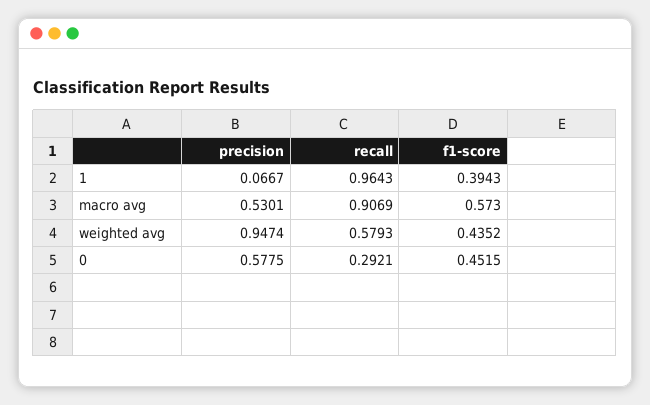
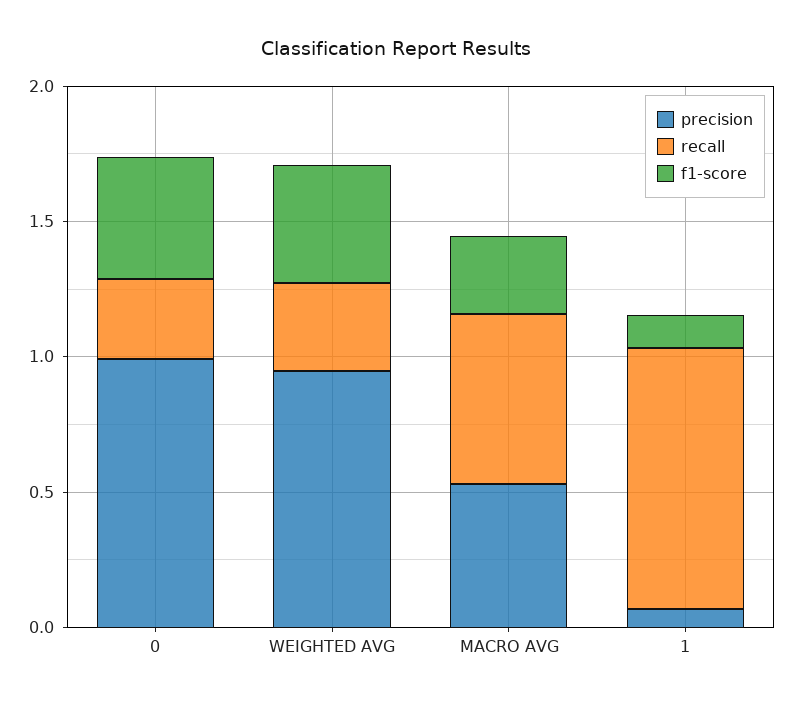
  {
    "precision": {
      "1": 0.0667,
      "macro avg": 0.5301,
      "weighted avg": 0.9474,
-     "0": 0.5775
+     "0": 1
    },
    "recall": {
      "1": 0.9643,
-     "macro avg": 0.9069,
+     "macro avg": 0.6,
-     "weighted avg": 0.5793,
+     "weighted avg": 0.3,
      "0": 0.2921
    },
    "f1-score": {
-     "1": 0.3943,
+     "1": 0.1,
-     "macro avg": 0.573,
+     "macro avg": 0.3,
      "weighted avg": 0.4352,
      "0": 0.4515
    }
  }

